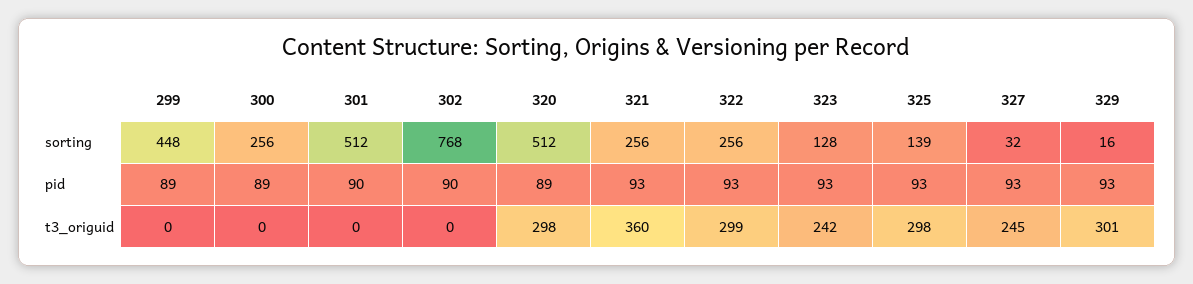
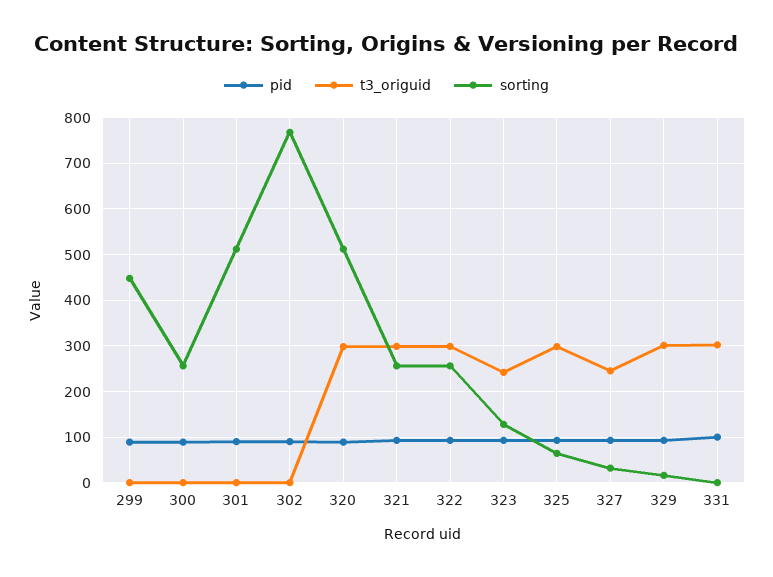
  {
    "sorting": {
      "299": 448,
      "300": 256,
      "301": 512,
      "302": 768,
      "320": 512,
      "321": 256,
      "322": 256,
      "323": 128,
-     "325": 139,
+     "325": 60,
      "327": 32,
-     "329": 16
+     "329": 16,
+     "331": 0
    },
    "pid": {
      "299": 89,
      "300": 89,
      "301": 90,
      "302": 90,
      "320": 89,
      "321": 93,
      "322": 93,
      "323": 93,
      "325": 93,
      "327": 93,
-     "329": 93
+     "329": 93,
+     "331": 100
    },
    "t3_origuid": {
      "299": 0,
      "300": 0,
      "301": 0,
      "302": 0,
      "320": 298,
-     "321": 360,
+     "321": 300,
      "322": 299,
      "323": 242,
      "325": 298,
      "327": 245,
-     "329": 301
+     "329": 301,
+     "331": 300
    }
  }

